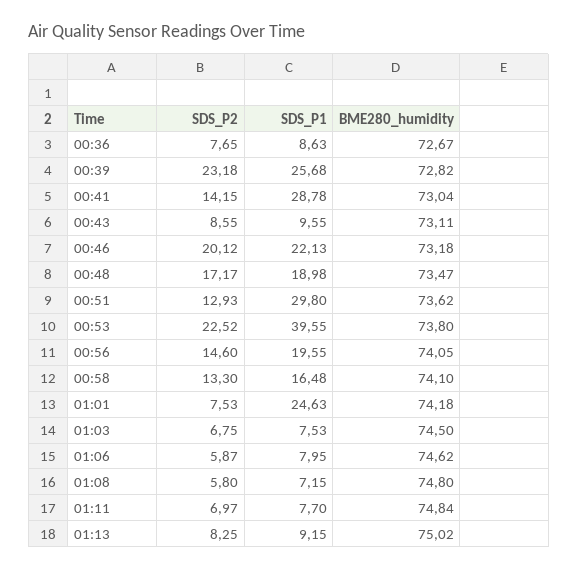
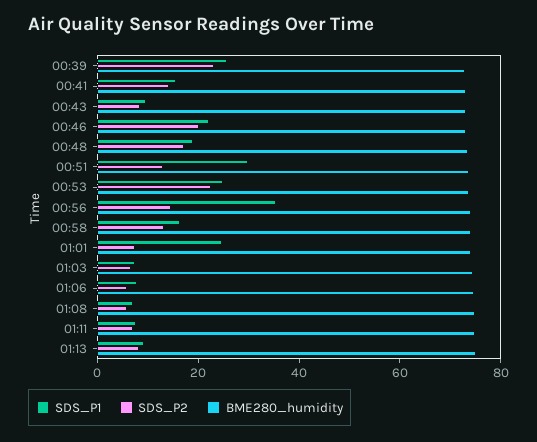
  {
    "SDS_P2": {
-     "00:36": 7.65,
      "00:39": 23.18,
      "00:41": 14.15,
      "00:43": 8.55,
      "00:46": 20.12,
      "00:48": 17.17,
      "00:51": 12.93,
      "00:53": 22.52,
      "00:56": 14.6,
      "00:58": 13.3,
      "01:01": 7.53,
      "01:03": 6.75,
      "01:06": 5.87,
      "01:08": 5.8,
      "01:11": 6.97,
      "01:13": 8.25
    },
    "SDS_P1": {
-     "00:36": 8.63,
      "00:39": 25.68,
-     "00:41": 28.78,
+     "00:41": 15,
      "00:43": 9.55,
      "00:46": 22.13,
      "00:48": 18.98,
      "00:51": 29.8,
-     "00:53": 39.55,
+     "00:53": 25,
-     "00:56": 19.55,
+     "00:56": 35,
      "00:58": 16.48,
      "01:01": 24.63,
      "01:03": 7.53,
      "01:06": 7.95,
      "01:08": 7.15,
      "01:11": 7.7,
      "01:13": 9.15
    },
    "BME280_humidity": {
-     "00:36": 72.67,
      "00:39": 72.82,
      "00:41": 73.04,
      "00:43": 73.11,
      "00:46": 73.18,
      "00:48": 73.47,
      "00:51": 73.62,
      "00:53": 73.8,
      "00:56": 74.05,
      "00:58": 74.1,
      "01:01": 74.18,
      "01:03": 74.5,
      "01:06": 74.62,
      "01:08": 74.8,
      "01:11": 74.84,
      "01:13": 75.02
    }
  }

